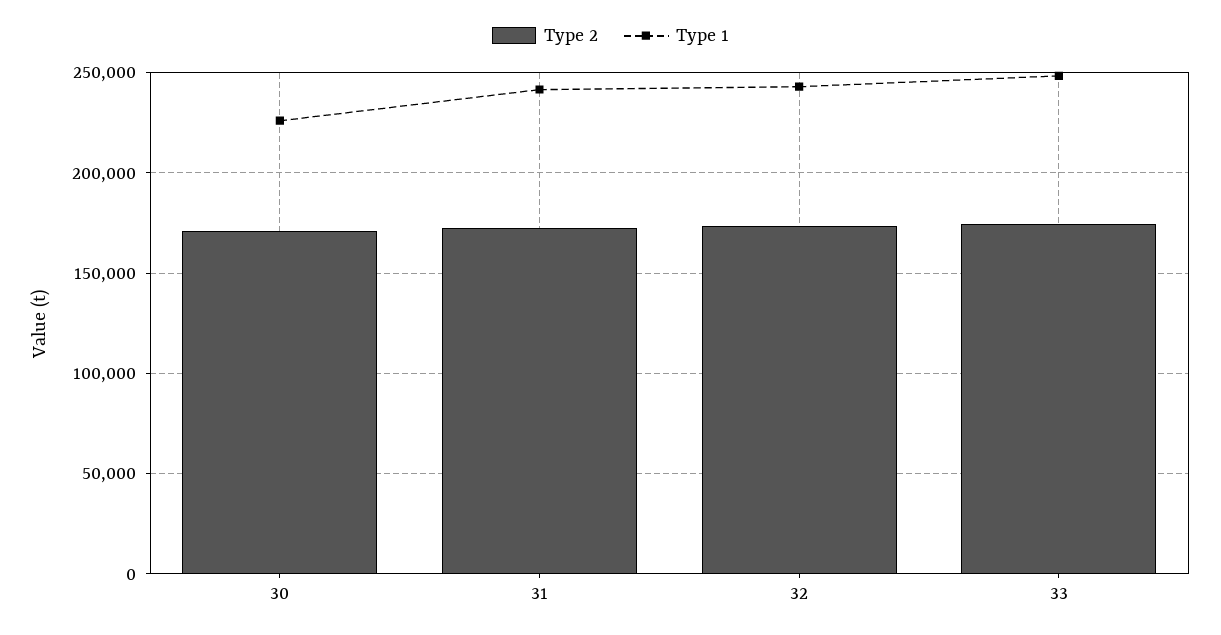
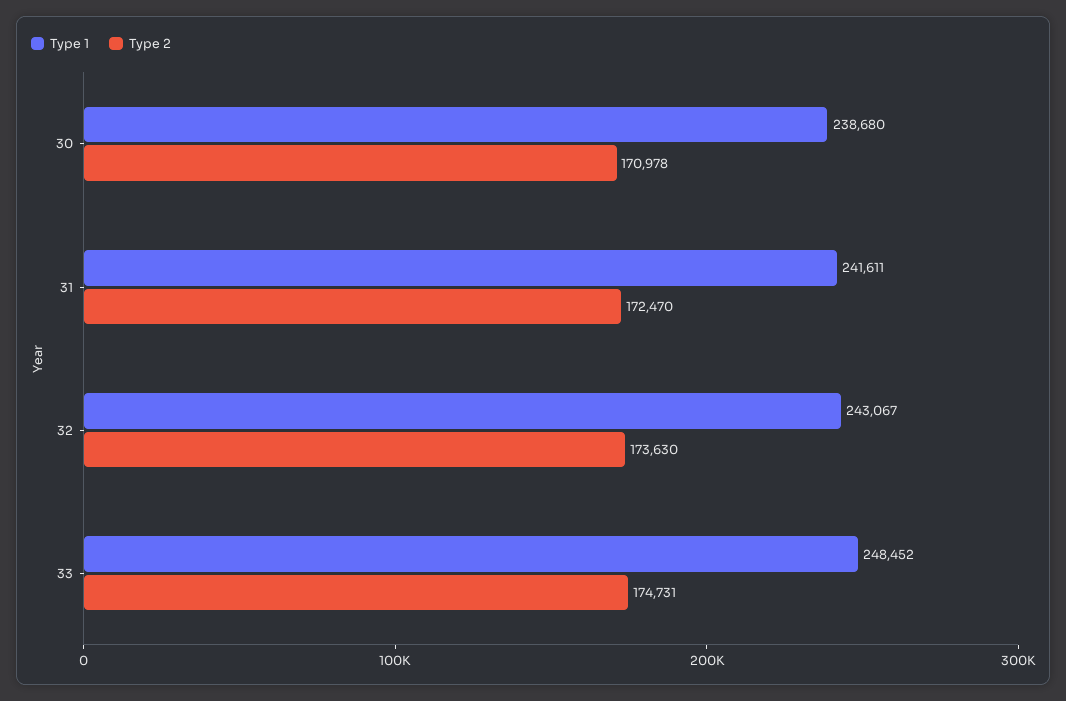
  {
    "Type 2": {
      "30": 170978,
      "31": 172470,
      "32": 173630,
      "33": 174731
    },
    "Type 1": {
-     "30": 225000,
+     "30": 238680,
      "31": 241611,
      "32": 243067,
      "33": 248452
    }
  }

